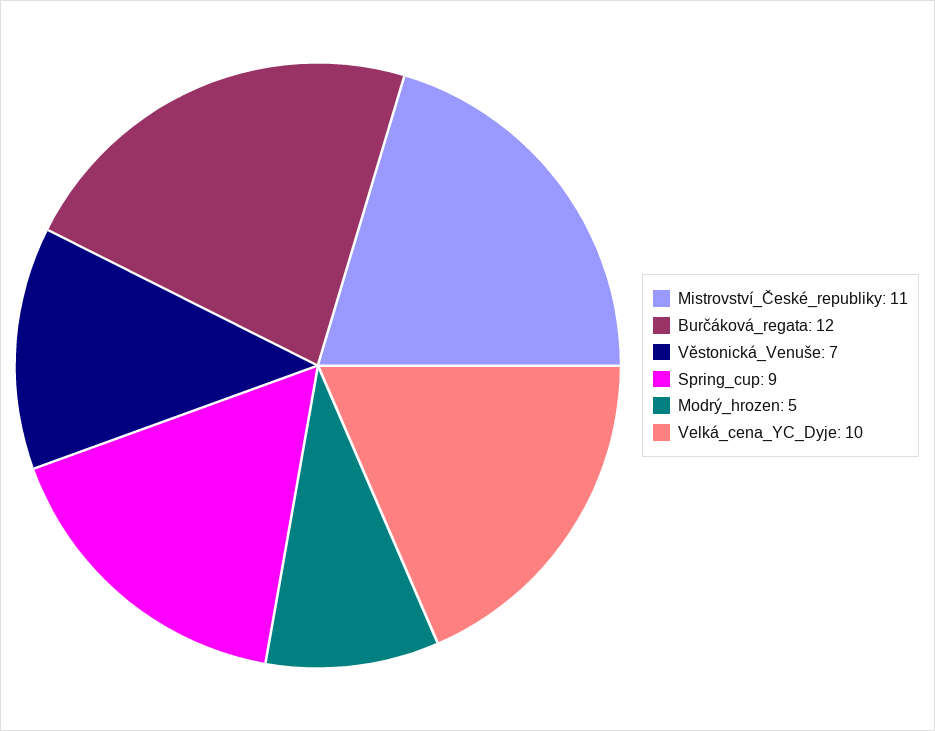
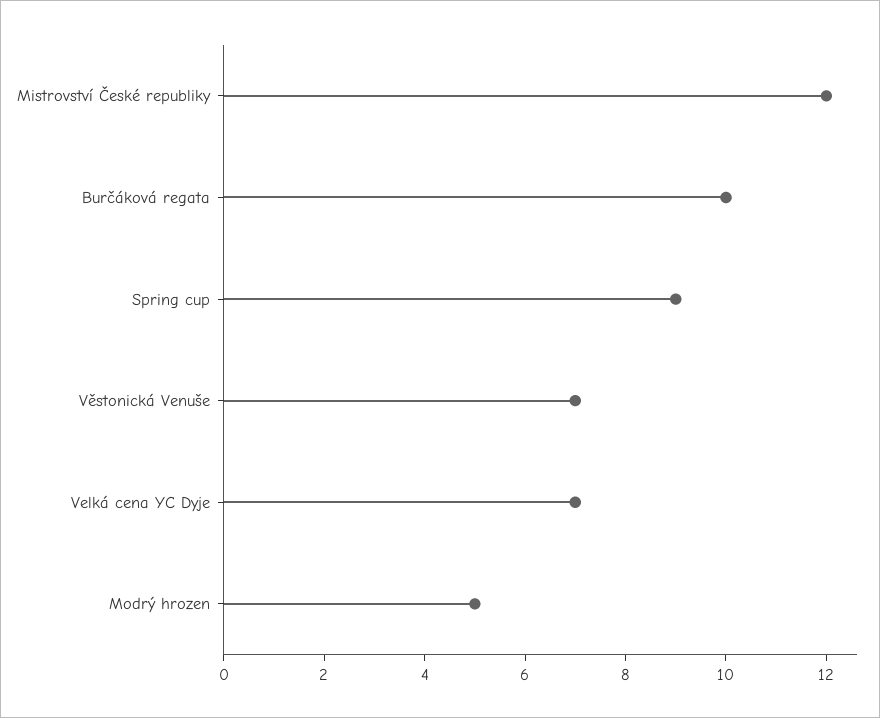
  {
-   "Mistrovství_České_republiky": 11,
+   "Mistrovství_České_republiky": 12,
-   "Burčáková_regata": 12,
+   "Burčáková_regata": 10,
    "Věstonická_Venuše": 7,
    "Spring_cup": 9,
    "Modrý_hrozen": 5,
-   "Velká_cena_YC_Dyje": 10
+   "Velká_cena_YC_Dyje": 7
  }

